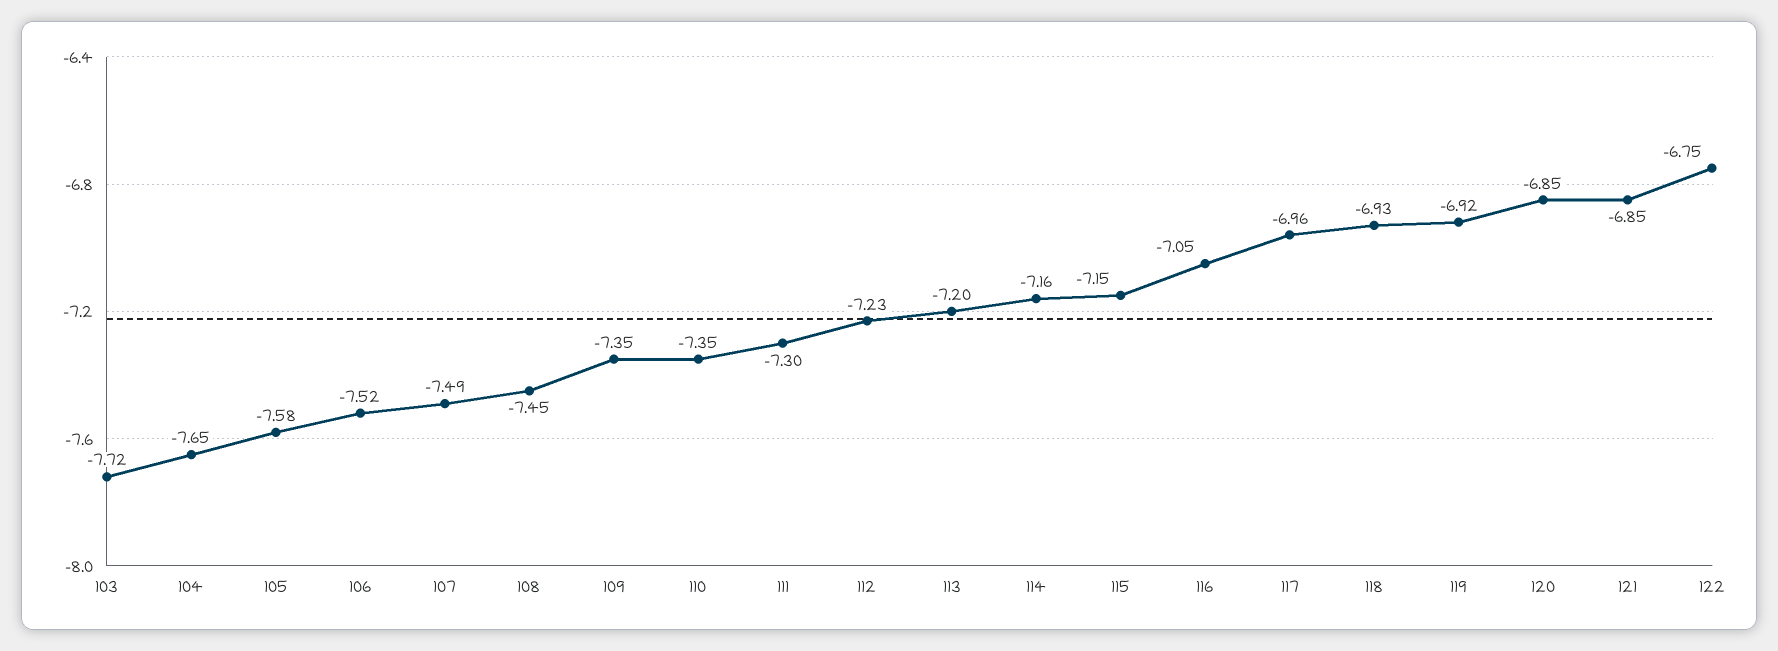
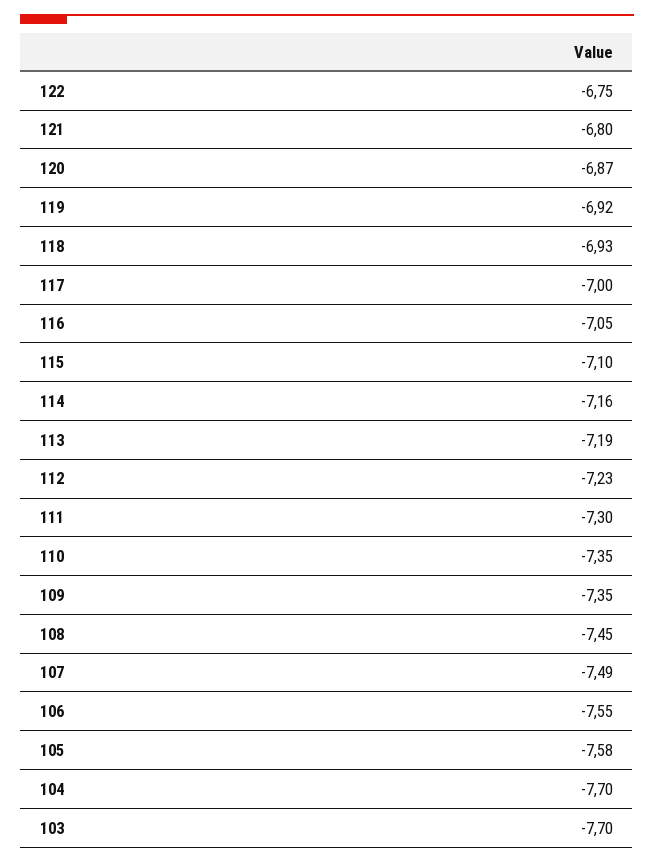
  {
-   "103": -7.72,
+   "103": -7.7,
-   "104": -7.65,
+   "104": -7.7,
    "105": -7.58,
-   "106": -7.52,
+   "106": -7.55,
    "107": -7.49,
    "108": -7.45,
    "109": -7.35,
    "110": -7.35,
    "111": -7.3,
    "112": -7.23,
-   "113": -7.2,
+   "113": -7.19,
    "114": -7.16,
-   "115": -7.15,
+   "115": -7.1,
    "116": -7.05,
-   "117": -6.96,
+   "117": -7,
    "118": -6.93,
    "119": -6.92,
-   "120": -6.85,
+   "120": -6.87,
-   "121": -6.85,
+   "121": -6.8,
    "122": -6.75
  }

